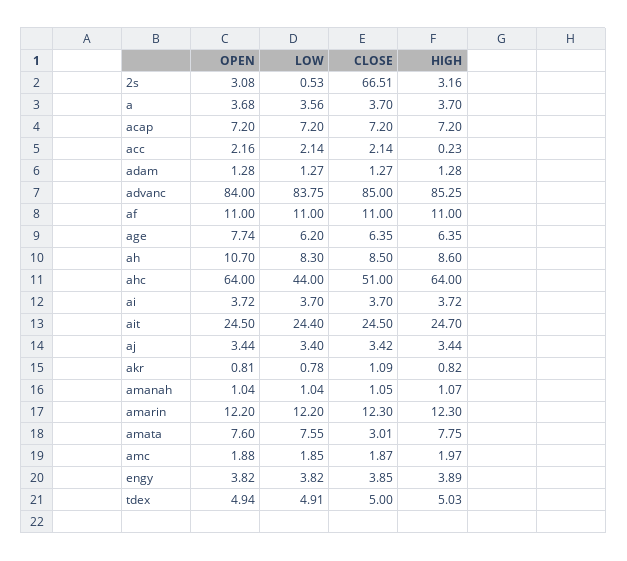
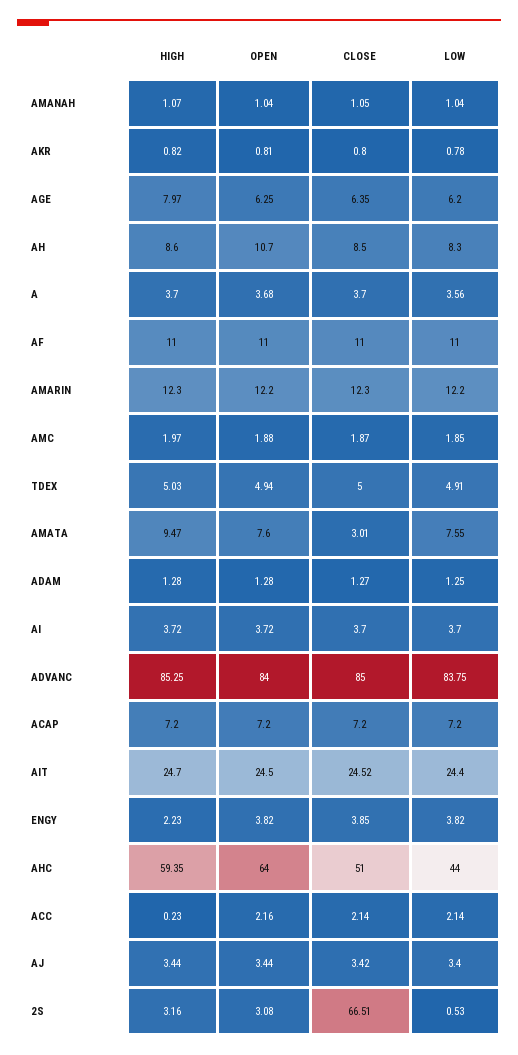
  {
    "OPEN": {
      "2s": 3.08,
      "a": 3.68,
      "acap": 7.2,
      "acc": 2.16,
      "adam": 1.28,
      "advanc": 84,
      "af": 11,
-     "age": 7.74,
+     "age": 6.25,
      "ah": 10.7,
      "ahc": 64,
      "ai": 3.72,
      "ait": 24.5,
      "aj": 3.44,
      "akr": 0.81,
      "amanah": 1.04,
      "amarin": 12.2,
      "amata": 7.6,
      "amc": 1.88,
      "engy": 3.82,
      "tdex": 4.94
    },
    "LOW": {
      "2s": 0.53,
      "a": 3.56,
      "acap": 7.2,
      "acc": 2.14,
-     "adam": 1.27,
+     "adam": 1.25,
      "advanc": 83.75,
      "af": 11,
      "age": 6.2,
      "ah": 8.3,
      "ahc": 44,
      "ai": 3.7,
      "ait": 24.4,
      "aj": 3.4,
      "akr": 0.78,
      "amanah": 1.04,
      "amarin": 12.2,
      "amata": 7.55,
      "amc": 1.85,
      "engy": 3.82,
      "tdex": 4.91
    },
    "CLOSE": {
      "2s": 66.51,
      "a": 3.7,
      "acap": 7.2,
      "acc": 2.14,
      "adam": 1.27,
      "advanc": 85,
      "af": 11,
      "age": 6.35,
      "ah": 8.5,
      "ahc": 51,
      "ai": 3.7,
-     "ait": 24.5,
+     "ait": 24.52,
      "aj": 3.42,
-     "akr": 1.09,
+     "akr": 0.8,
      "amanah": 1.05,
      "amarin": 12.3,
      "amata": 3.01,
      "amc": 1.87,
      "engy": 3.85,
      "tdex": 5
    },
    "HIGH": {
      "2s": 3.16,
      "a": 3.7,
      "acap": 7.2,
      "acc": 0.23,
      "adam": 1.28,
      "advanc": 85.25,
      "af": 11,
-     "age": 6.35,
+     "age": 7.97,
      "ah": 8.6,
-     "ahc": 64,
+     "ahc": 59.35,
      "ai": 3.72,
      "ait": 24.7,
      "aj": 3.44,
      "akr": 0.82,
      "amanah": 1.07,
      "amarin": 12.3,
-     "amata": 7.75,
+     "amata": 9.47,
      "amc": 1.97,
-     "engy": 3.89,
+     "engy": 2.23,
      "tdex": 5.03
    }
  }

